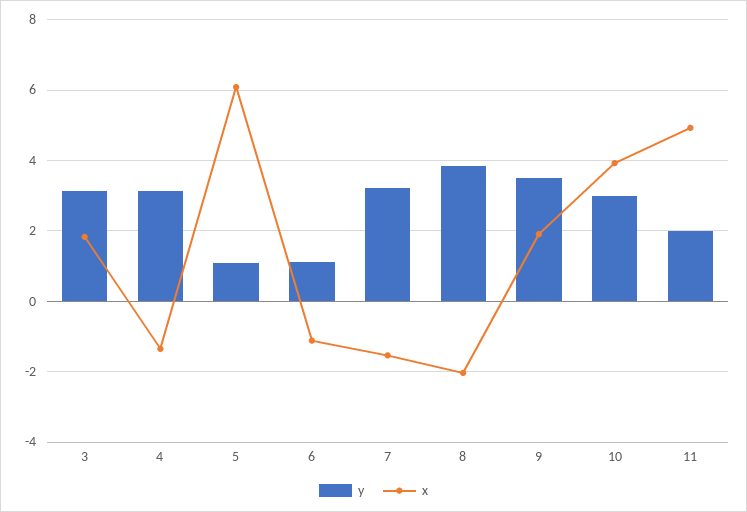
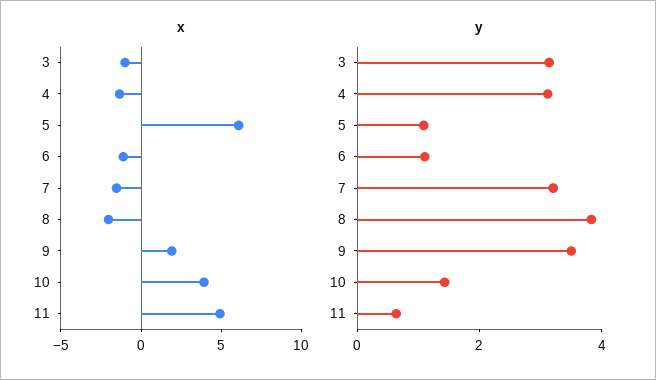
  {
    "y": {
      "3": 3.2,
      "4": 3.2,
      "5": 1,
      "6": 1.2,
      "7": 3.2,
      "8": 3.8,
      "9": 3.6,
-     "10": 3,
+     "10": 1.5,
-     "11": 2
+     "11": 0.5
    },
    "x": {
-     "3": 1.8,
+     "3": -1,
      "4": -1.4,
      "5": 6,
      "6": -1.2,
      "7": -1.6,
      "8": -2,
      "9": 2,
      "10": 4,
      "11": 5
    }
  }

